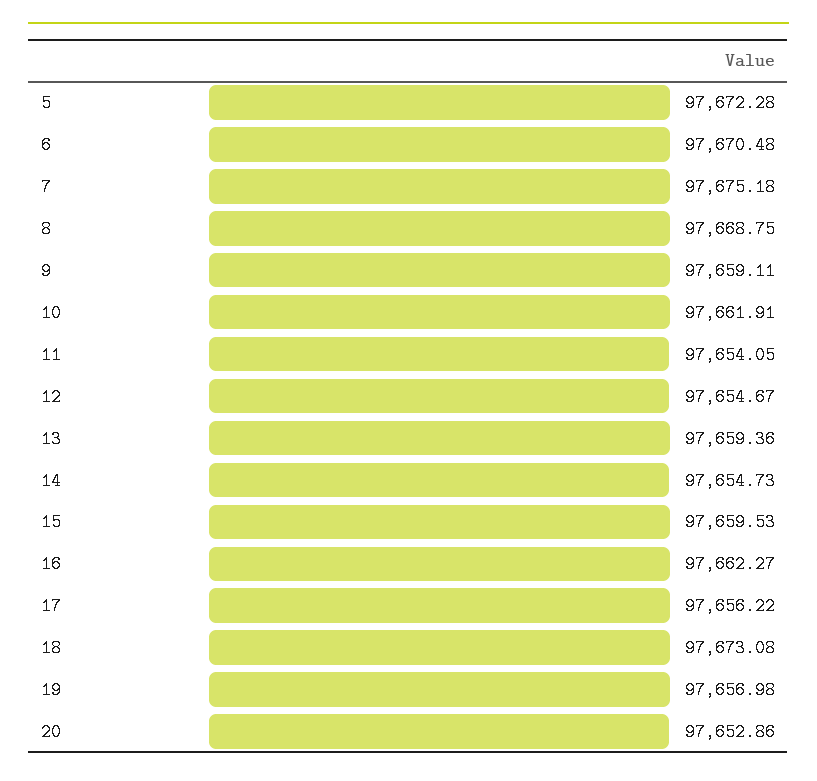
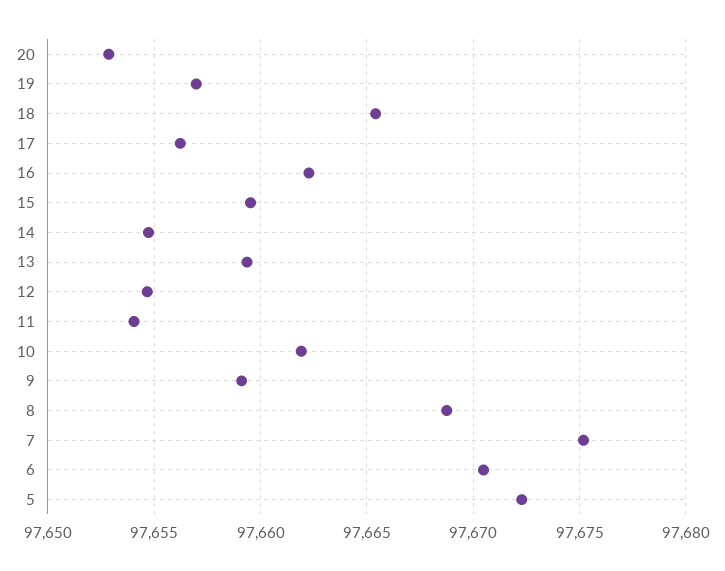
  {
    "5": 97672.28,
    "6": 97670.48,
    "7": 97675.18,
    "8": 97668.75,
    "9": 97659.11,
    "10": 97661.91,
    "11": 97654.05,
    "12": 97654.67,
    "13": 97659.36,
    "14": 97654.73,
    "15": 97659.53,
    "16": 97662.27,
    "17": 97656.22,
-   "18": 97673.08,
+   "18": 97665.5,
    "19": 97656.98,
    "20": 97652.86
  }

